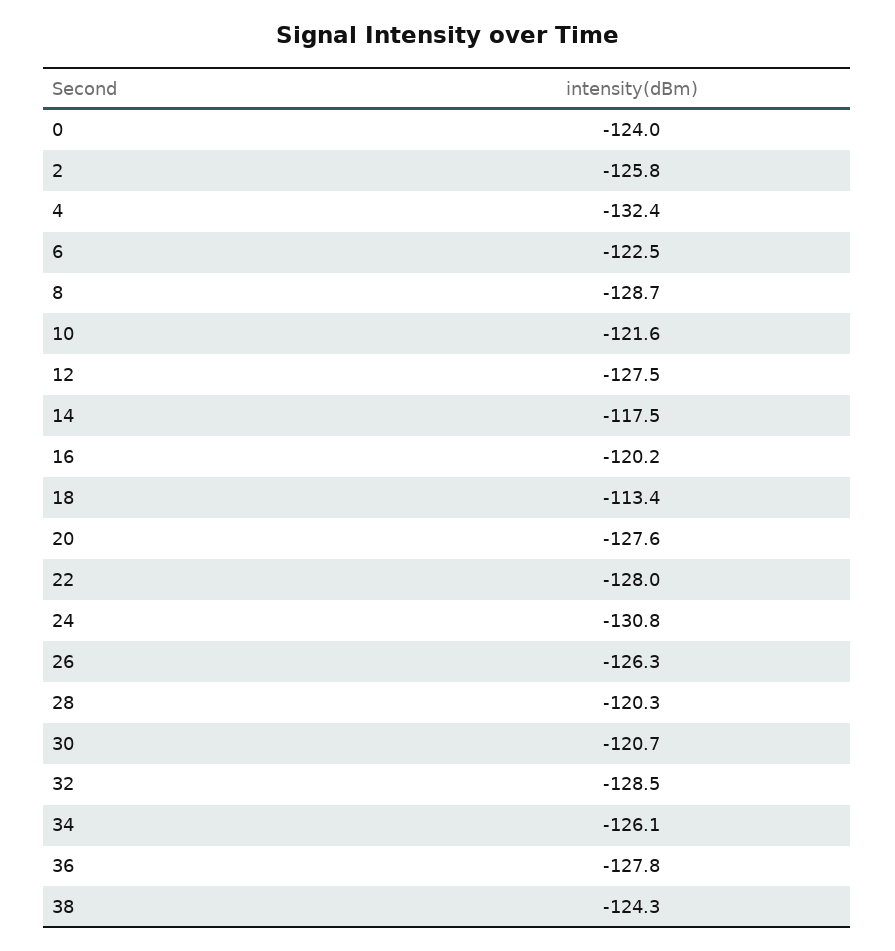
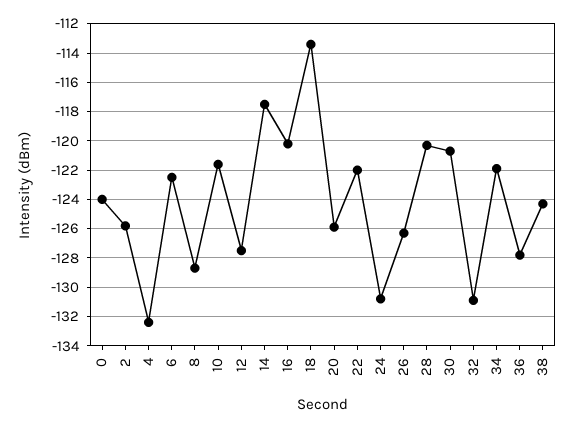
  {
    "0": -124,
    "2": -125.8,
    "4": -132.4,
    "6": -122.5,
    "8": -128.7,
    "10": -121.6,
    "12": -127.5,
    "14": -117.5,
    "16": -120.2,
    "18": -113.4,
-   "20": -127.6,
+   "20": -126,
-   "22": -128,
+   "22": -122,
    "24": -130.8,
    "26": -126.3,
    "28": -120.3,
    "30": -120.7,
-   "32": -128.5,
+   "32": -131,
-   "34": -126.1,
+   "34": -122,
    "36": -127.8,
    "38": -124.3
  }

